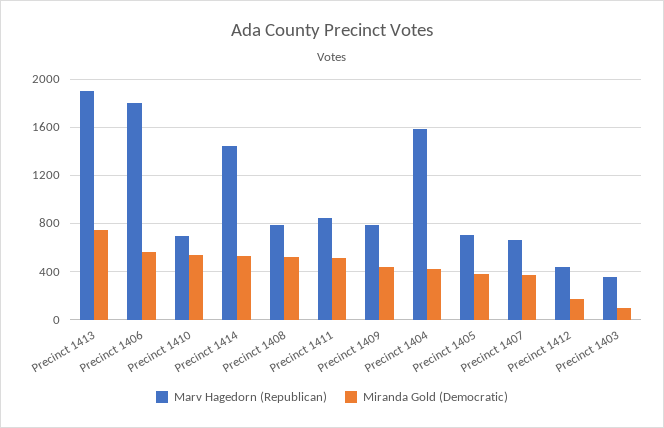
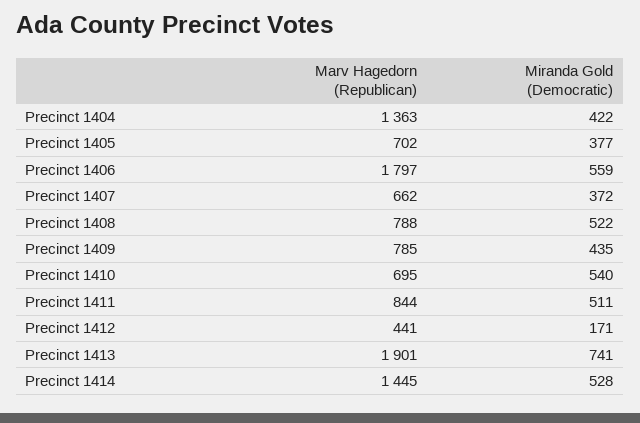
  {
    "Marv Hagedorn (Republican)": {
      "Precinct 1413": 1901,
      "Precinct 1406": 1797,
      "Precinct 1410": 695,
      "Precinct 1414": 1445,
      "Precinct 1408": 788,
      "Precinct 1411": 844,
      "Precinct 1409": 785,
-     "Precinct 1404": 1600,
+     "Precinct 1404": 1363,
      "Precinct 1405": 702,
      "Precinct 1407": 662,
-     "Precinct 1412": 441,
+     "Precinct 1412": 441
-     "Precinct 1403": 350
    },
    "Miranda Gold (Democratic)": {
      "Precinct 1413": 741,
      "Precinct 1406": 559,
      "Precinct 1410": 540,
      "Precinct 1414": 528,
      "Precinct 1408": 522,
      "Precinct 1411": 511,
      "Precinct 1409": 435,
      "Precinct 1404": 422,
      "Precinct 1405": 377,
      "Precinct 1407": 372,
-     "Precinct 1412": 171,
+     "Precinct 1412": 171
-     "Precinct 1403": 100
    }
  }

